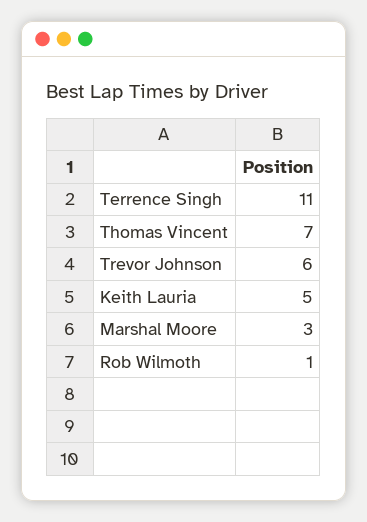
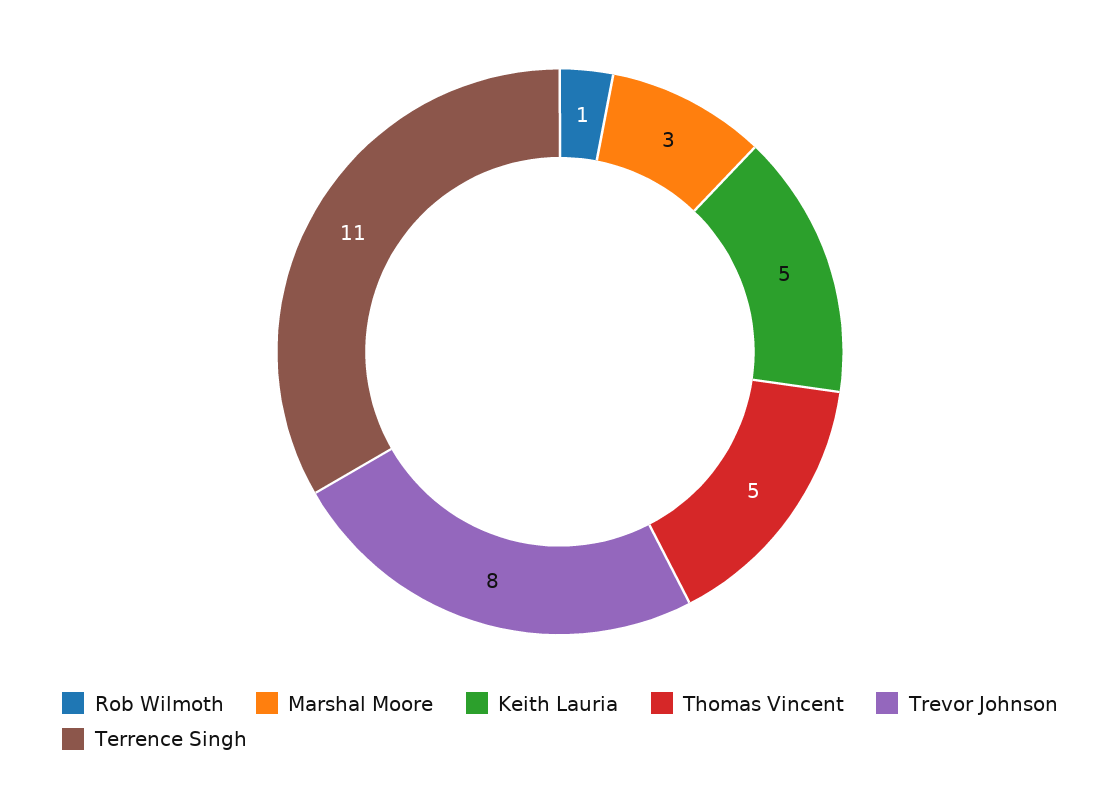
  {
    "Terrence Singh": 11,
-   "Thomas Vincent": 7,
+   "Thomas Vincent": 5,
-   "Trevor Johnson": 6,
+   "Trevor Johnson": 8,
    "Keith Lauria": 5,
    "Marshal Moore": 3,
    "Rob Wilmoth": 1
  }

